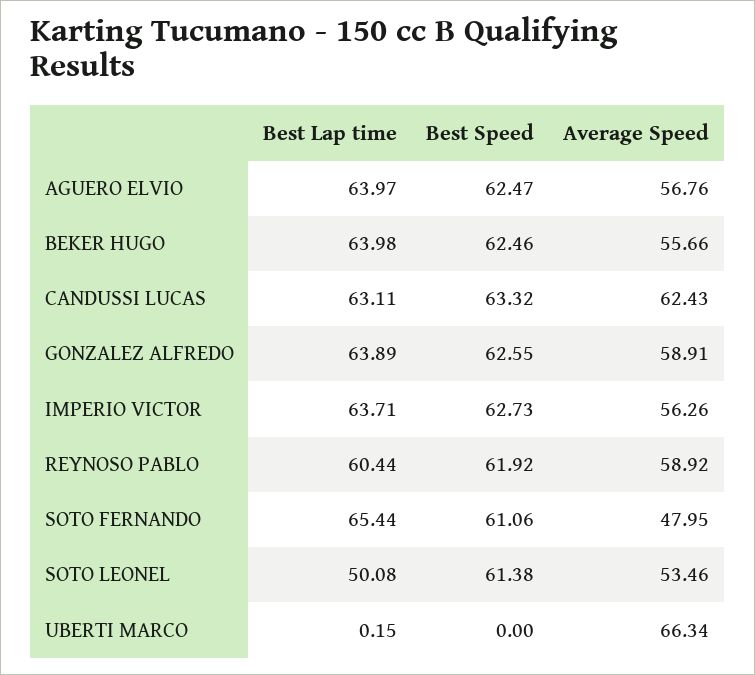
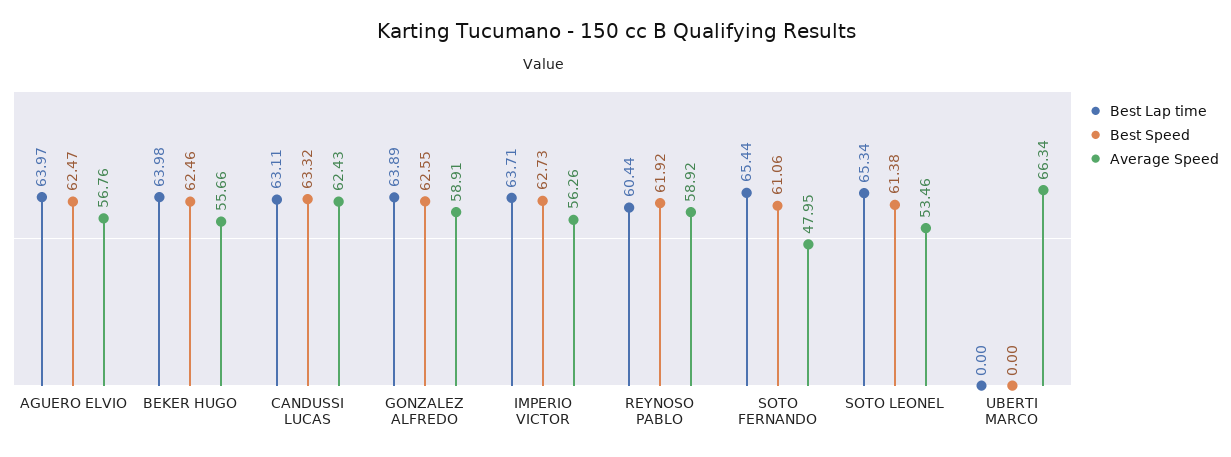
  {
    "Best Lap time": {
      "AGUERO ELVIO": 63.97,
      "BEKER HUGO": 63.98,
      "CANDUSSI LUCAS": 63.11,
      "GONZALEZ ALFREDO": 63.89,
      "IMPERIO VICTOR": 63.71,
      "REYNOSO PABLO": 60.44,
      "SOTO FERNANDO": 65.44,
-     "SOTO LEONEL": 50.08,
+     "SOTO LEONEL": 65.34,
-     "UBERTI MARCO": 0.15
+     "UBERTI MARCO": 0
    },
    "Best Speed": {
      "AGUERO ELVIO": 62.47,
      "BEKER HUGO": 62.46,
      "CANDUSSI LUCAS": 63.32,
      "GONZALEZ ALFREDO": 62.55,
      "IMPERIO VICTOR": 62.73,
      "REYNOSO PABLO": 61.92,
      "SOTO FERNANDO": 61.06,
      "SOTO LEONEL": 61.38,
      "UBERTI MARCO": 0
    },
    "Average Speed": {
      "AGUERO ELVIO": 56.76,
      "BEKER HUGO": 55.66,
      "CANDUSSI LUCAS": 62.43,
      "GONZALEZ ALFREDO": 58.91,
      "IMPERIO VICTOR": 56.26,
      "REYNOSO PABLO": 58.92,
      "SOTO FERNANDO": 47.95,
      "SOTO LEONEL": 53.46,
      "UBERTI MARCO": 66.34
    }
  }

